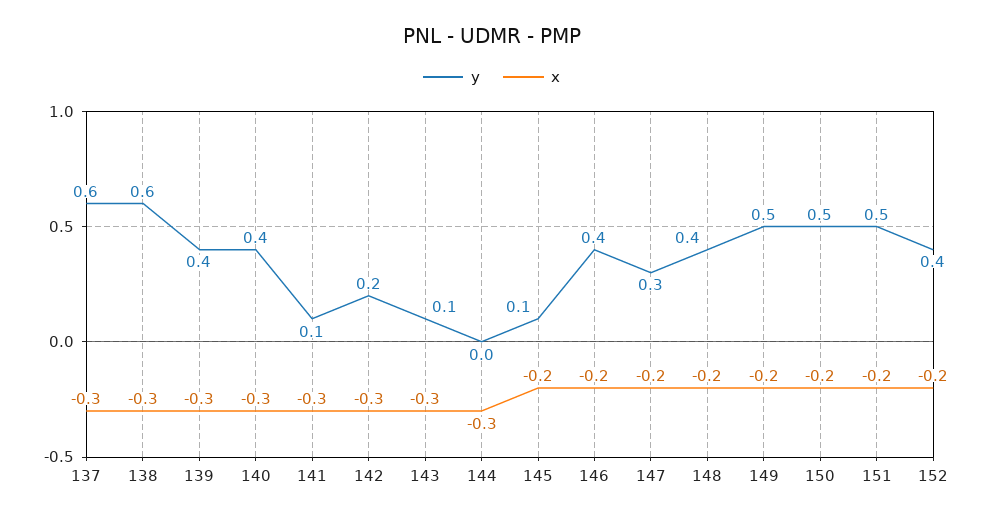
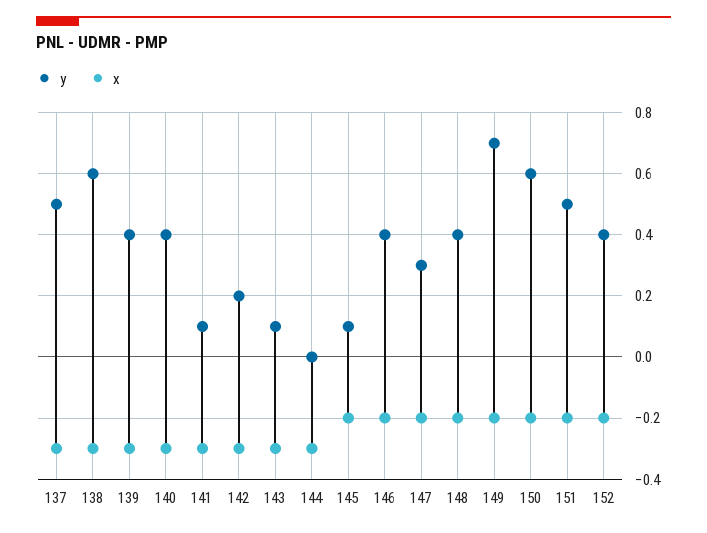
  {
    "y": {
-     "137": 0.6,
+     "137": 0.5,
      "138": 0.6,
      "139": 0.4,
      "140": 0.4,
      "141": 0.1,
      "142": 0.2,
      "143": 0.1,
      "144": 0,
      "145": 0.1,
      "146": 0.4,
      "147": 0.3,
      "148": 0.4,
-     "149": 0.5,
+     "149": 0.7,
-     "150": 0.5,
+     "150": 0.6,
      "151": 0.5,
      "152": 0.4
    },
    "x": {
      "137": -0.3,
      "138": -0.3,
      "139": -0.3,
      "140": -0.3,
      "141": -0.3,
      "142": -0.3,
      "143": -0.3,
      "144": -0.3,
      "145": -0.2,
      "146": -0.2,
      "147": -0.2,
      "148": -0.2,
      "149": -0.2,
      "150": -0.2,
      "151": -0.2,
      "152": -0.2
    }
  }

